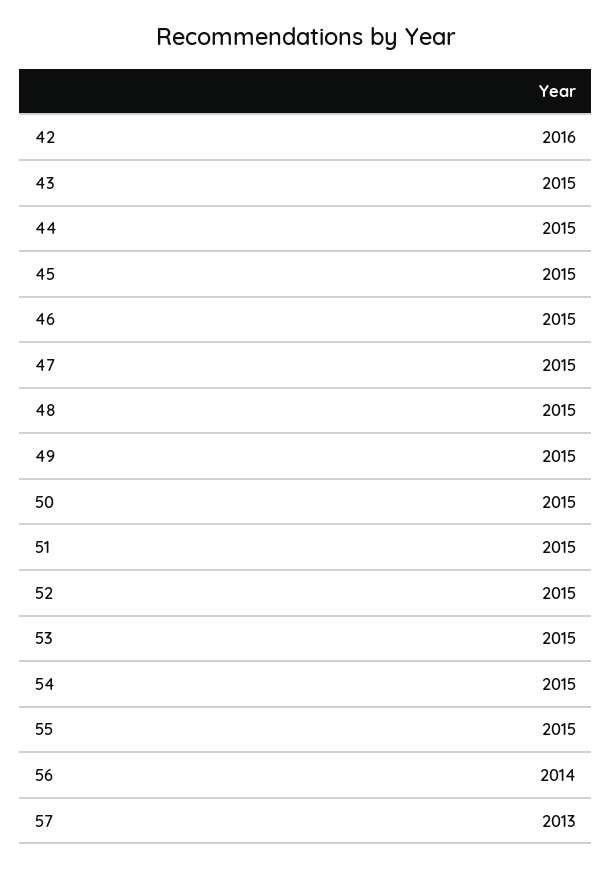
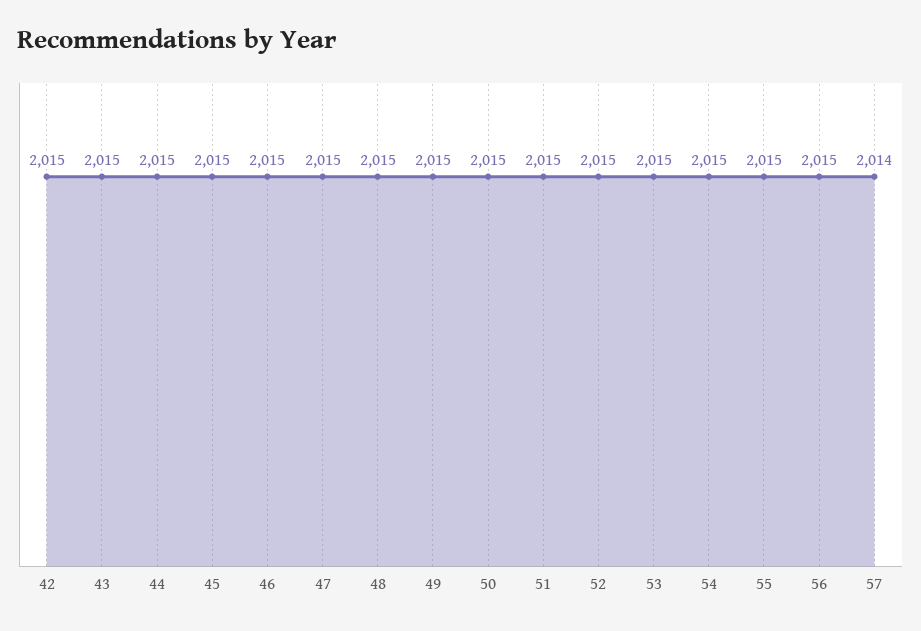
  {
-   "42": 2016,
+   "42": 2015,
    "43": 2015,
    "44": 2015,
    "45": 2015,
    "46": 2015,
    "47": 2015,
    "48": 2015,
    "49": 2015,
    "50": 2015,
    "51": 2015,
    "52": 2015,
    "53": 2015,
    "54": 2015,
    "55": 2015,
-   "56": 2014,
+   "56": 2015,
-   "57": 2013
+   "57": 2014
  }

